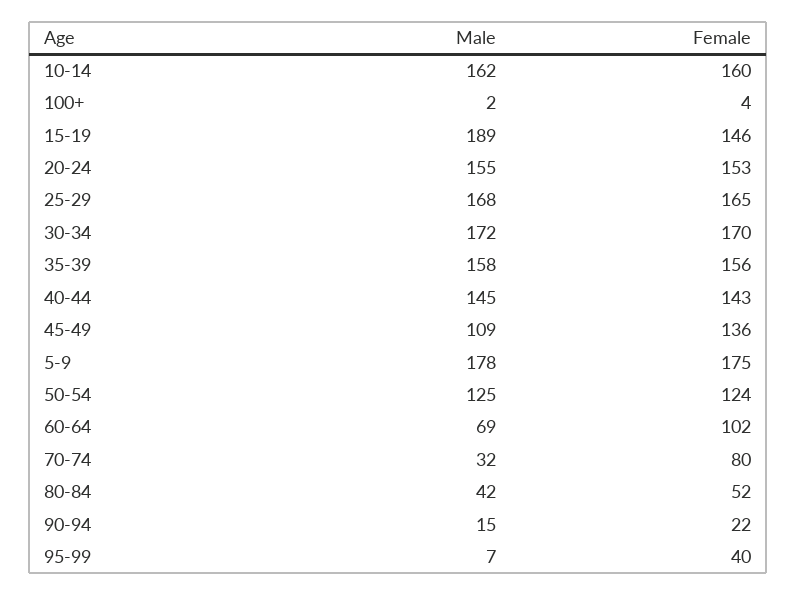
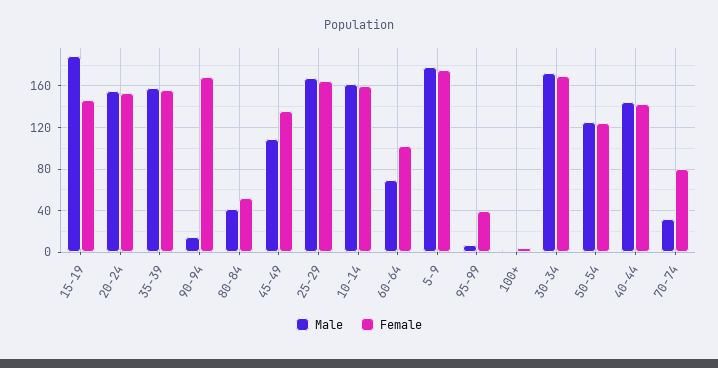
  {
    "Male": {
      "10-14": 162,
      "100+": 2,
      "15-19": 189,
      "20-24": 155,
      "25-29": 168,
      "30-34": 172,
      "35-39": 158,
      "40-44": 145,
      "45-49": 109,
      "5-9": 178,
      "50-54": 125,
      "60-64": 69,
      "70-74": 32,
      "80-84": 42,
      "90-94": 15,
      "95-99": 7
    },
    "Female": {
      "10-14": 160,
      "100+": 4,
      "15-19": 146,
      "20-24": 153,
      "25-29": 165,
      "30-34": 170,
      "35-39": 156,
      "40-44": 143,
      "45-49": 136,
      "5-9": 175,
      "50-54": 124,
      "60-64": 102,
      "70-74": 80,
      "80-84": 52,
-     "90-94": 22,
+     "90-94": 170,
      "95-99": 40
    }
  }

